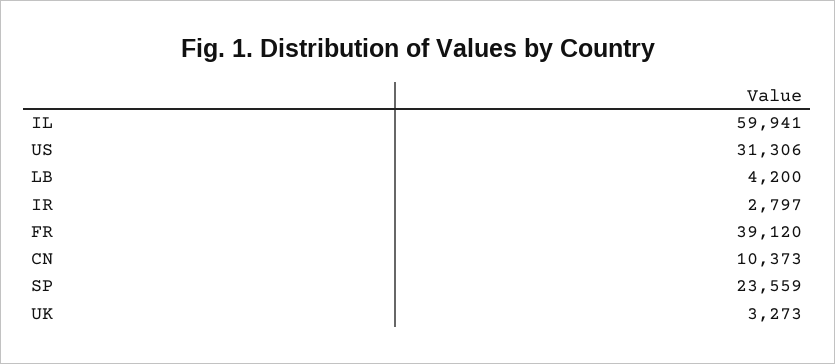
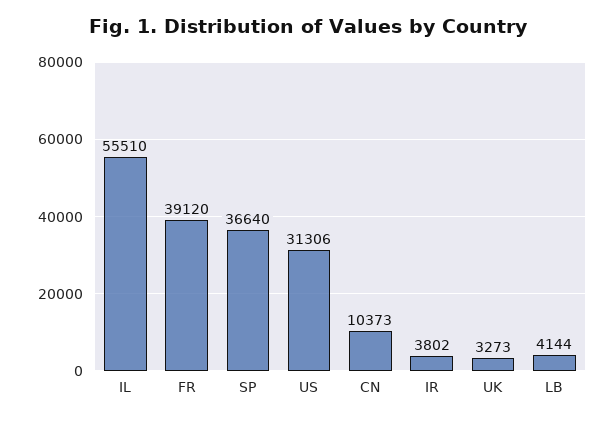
  {
-   "IL": 59941,
+   "IL": 55510,
    "US": 31306,
-   "LB": 4200,
+   "LB": 4144,
-   "IR": 2797,
+   "IR": 3802,
    "FR": 39120,
    "CN": 10373,
-   "SP": 23559,
+   "SP": 36640,
    "UK": 3273
  }

